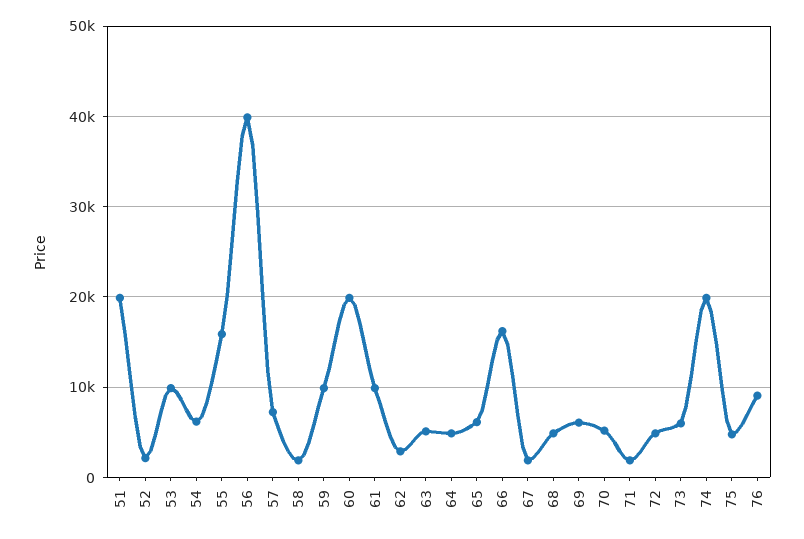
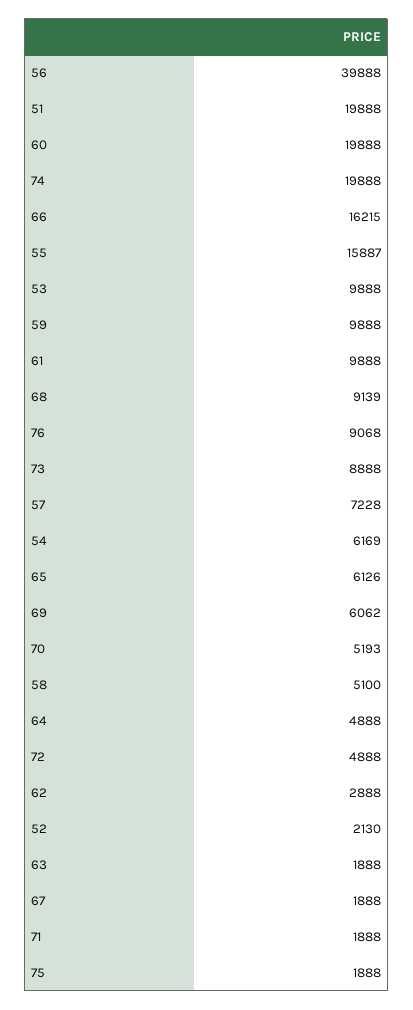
  {
    "51": 19888,
    "52": 2130,
    "53": 9888,
    "54": 6169,
    "55": 15887,
    "56": 39888,
    "57": 7228,
-   "58": 2000,
+   "58": 5100,
    "59": 9888,
    "60": 19888,
    "61": 9888,
    "62": 2888,
-   "63": 5000,
+   "63": 1888,
    "64": 4888,
    "65": 6126,
    "66": 16215,
    "67": 1888,
-   "68": 5000,
+   "68": 9139,
    "69": 6062,
    "70": 5193,
    "71": 1888,
    "72": 4888,
-   "73": 6000,
+   "73": 8888,
    "74": 19888,
-   "75": 5000,
+   "75": 1888,
    "76": 9068
  }

